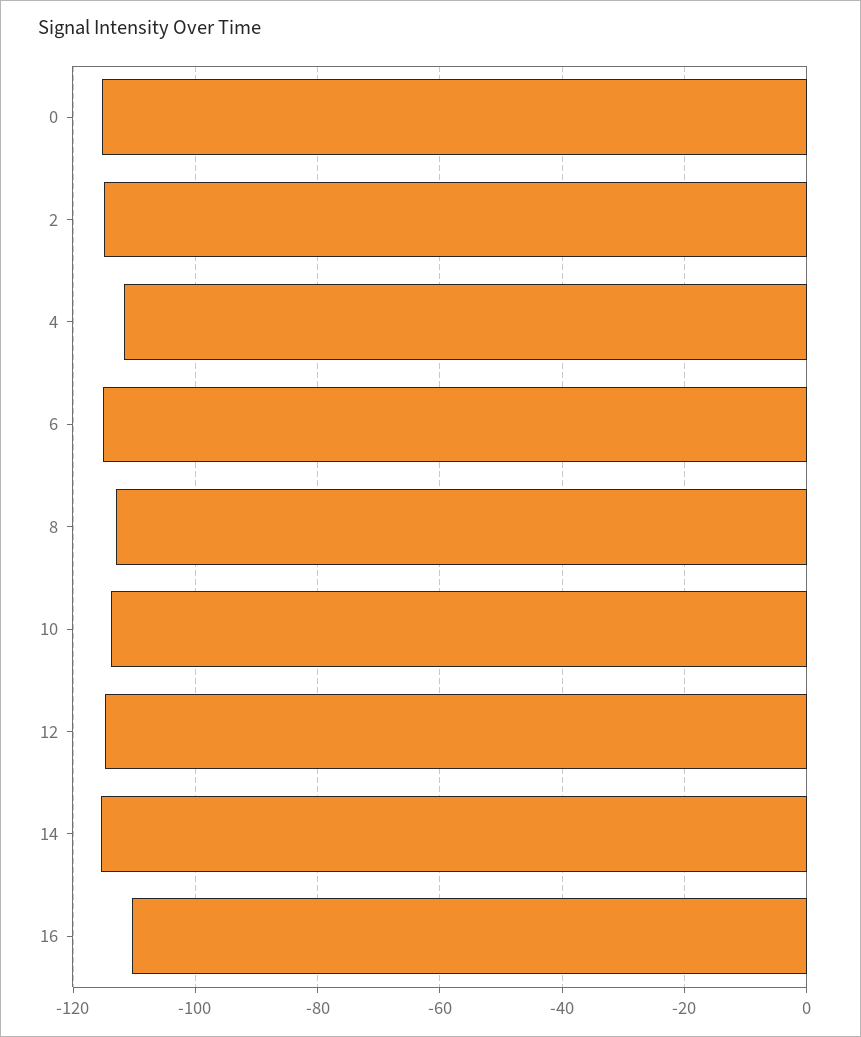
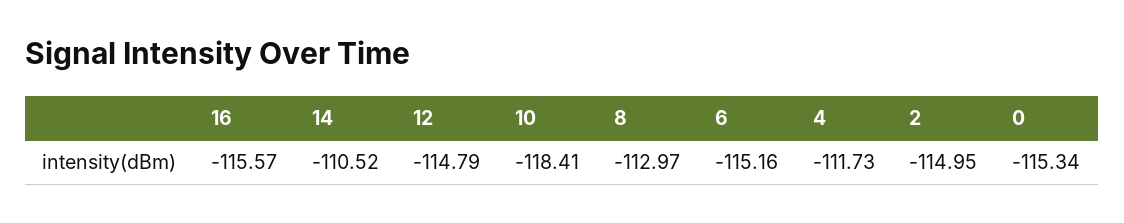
  {
    "0": -115.34,
    "2": -114.95,
    "4": -111.73,
    "6": -115.16,
    "8": -112.97,
-   "10": -114,
+   "10": -118.41,
    "12": -114.79,
-   "14": -116,
+   "14": -110.52,
-   "16": -110
+   "16": -115.57
  }

